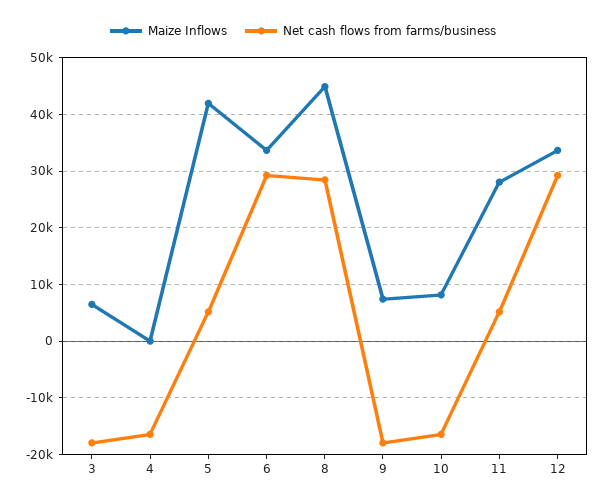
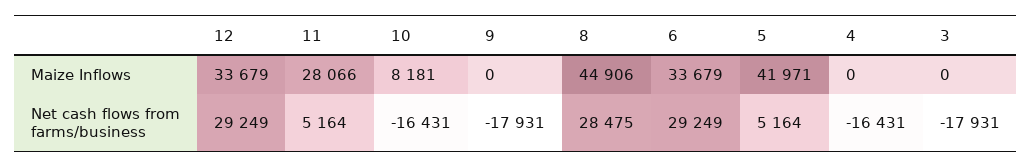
  {
    "Maize Inflows": {
-     "3": 6000,
+     "3": 0,
      "4": 0,
      "5": 41971,
      "6": 33679,
      "8": 44906,
-     "9": 8000,
+     "9": 0,
      "10": 8181,
      "11": 28066,
      "12": 33679
    },
    "Net cash flows from farms/business": {
      "3": -17931,
      "4": -16431,
      "5": 5164,
      "6": 29249,
      "8": 28475,
      "9": -17931,
      "10": -16431,
      "11": 5164,
      "12": 29249
    }
  }

